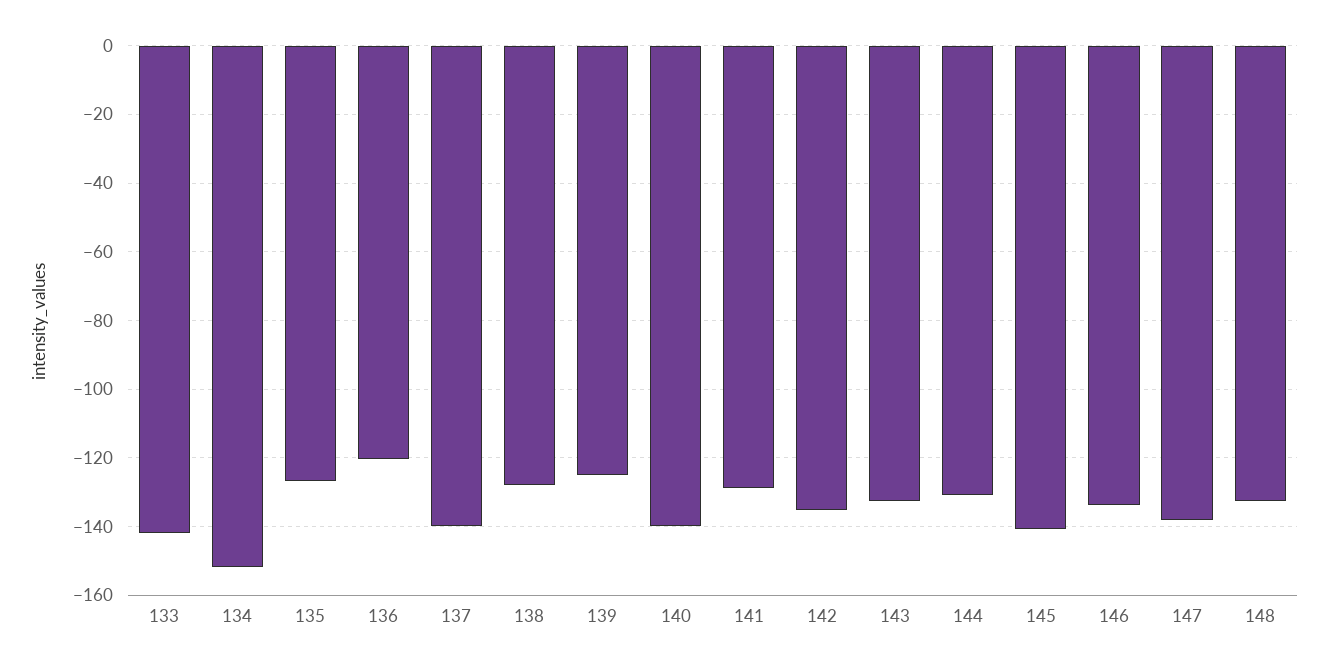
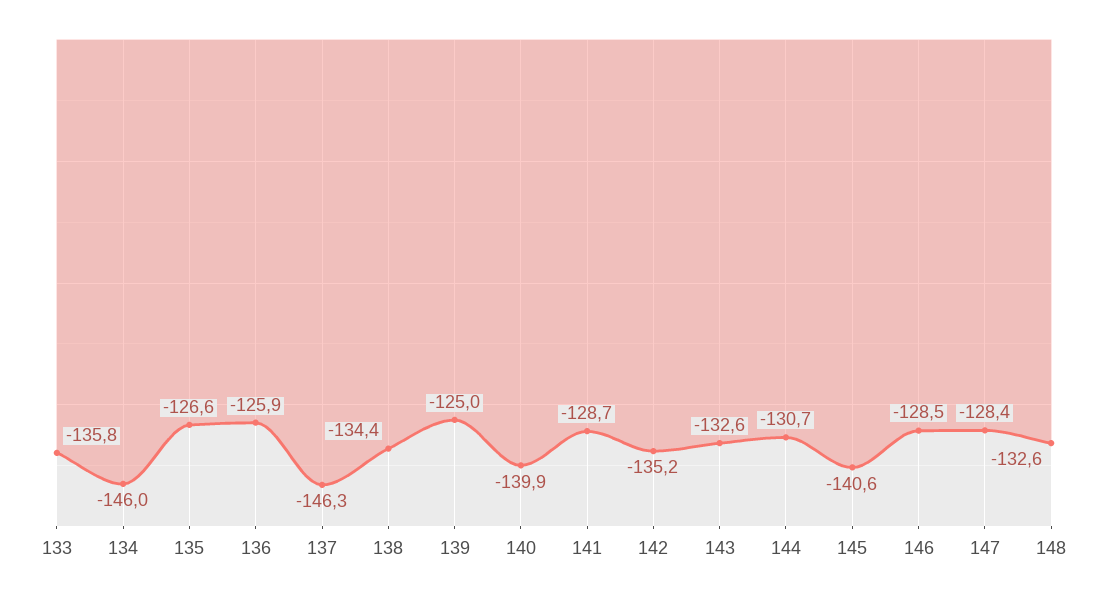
  {
-   "133": -142,
+   "133": -135.8,
-   "134": -152,
+   "134": -146,
    "135": -126.6,
-   "136": -120,
+   "136": -125.9,
-   "137": -140,
+   "137": -146.3,
-   "138": -128,
+   "138": -134.4,
    "139": -125,
    "140": -139.9,
    "141": -128.7,
    "142": -135.2,
    "143": -132.6,
    "144": -130.7,
    "145": -140.6,
-   "146": -134,
+   "146": -128.5,
-   "147": -138,
+   "147": -128.4,
    "148": -132.6
  }

